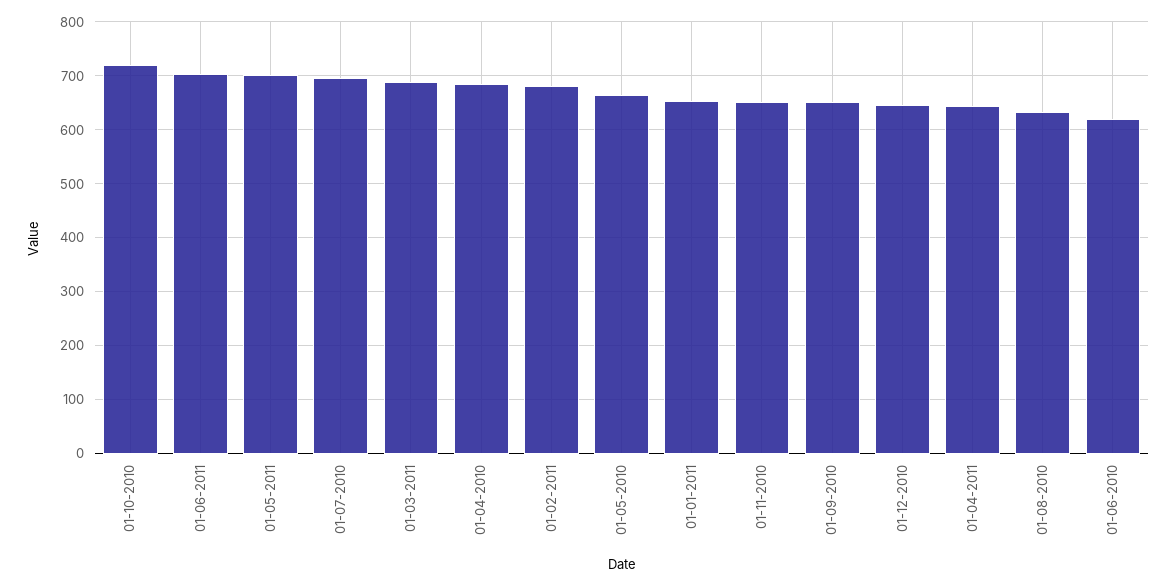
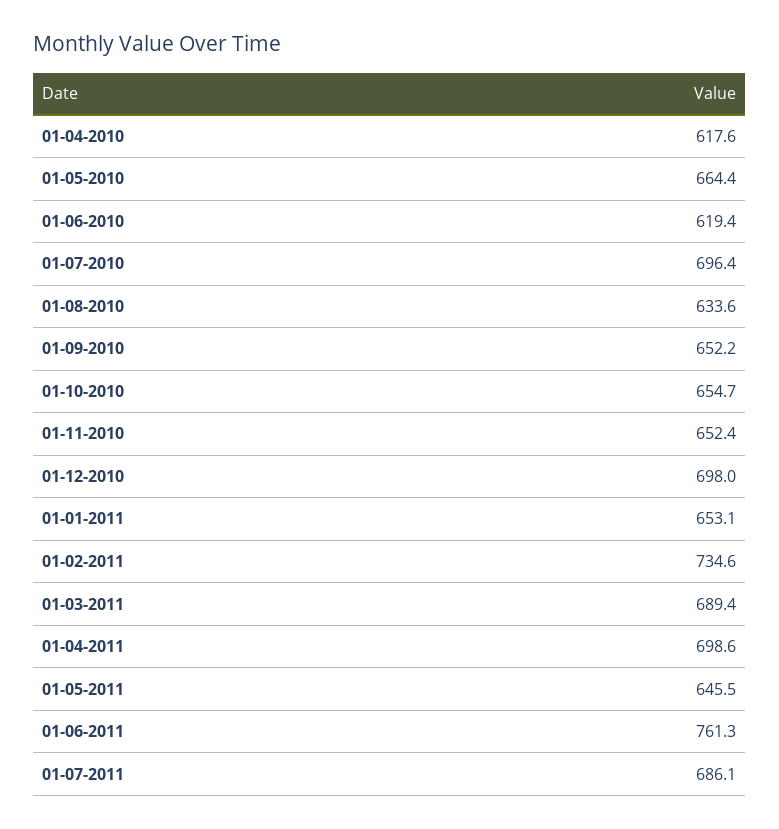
  {
-   "01-10-2010": 720,
+   "01-10-2010": 654.7,
-   "01-06-2011": 700,
+   "01-06-2011": 761.3,
-   "01-05-2011": 700,
+   "01-05-2011": 645.5,
    "01-07-2010": 696.4,
    "01-03-2011": 689.4,
-   "01-04-2010": 680,
+   "01-04-2010": 617.6,
-   "01-02-2011": 680,
+   "01-02-2011": 734.6,
    "01-05-2010": 664.4,
    "01-01-2011": 653.1,
    "01-11-2010": 652.4,
    "01-09-2010": 652.2,
-   "01-12-2010": 640,
+   "01-12-2010": 698,
-   "01-04-2011": 640,
+   "01-04-2011": 698.6,
    "01-08-2010": 633.6,
-   "01-06-2010": 619.4
+   "01-06-2010": 619.4,
+   "01-07-2011": 686.1
  }

